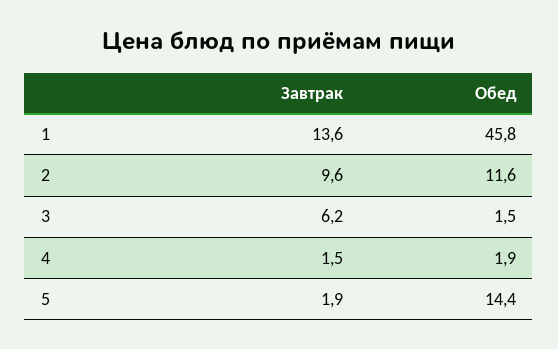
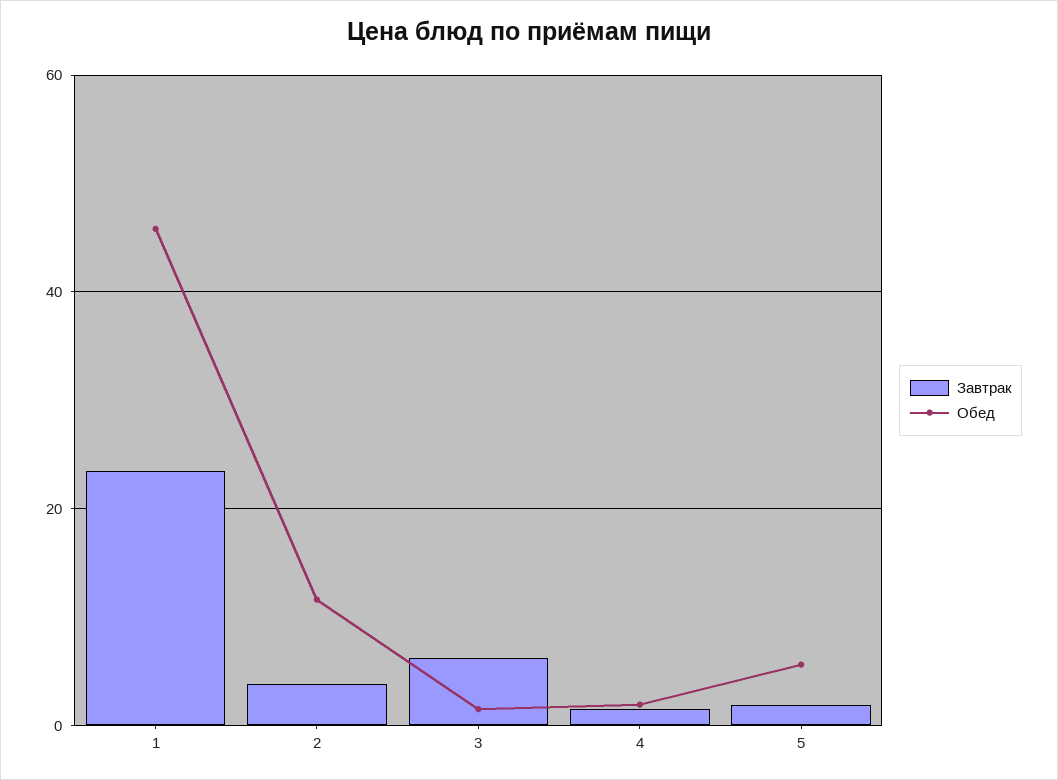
  {
    "Завтрак": {
-     "1": 13.6,
+     "1": 24,
-     "2": 9.6,
+     "2": 4,
      "3": 6.2,
      "4": 1.5,
      "5": 1.9
    },
    "Обед": {
      "1": 45.8,
      "2": 11.6,
      "3": 1.5,
      "4": 1.9,
-     "5": 14.4
+     "5": 6
    }
  }

